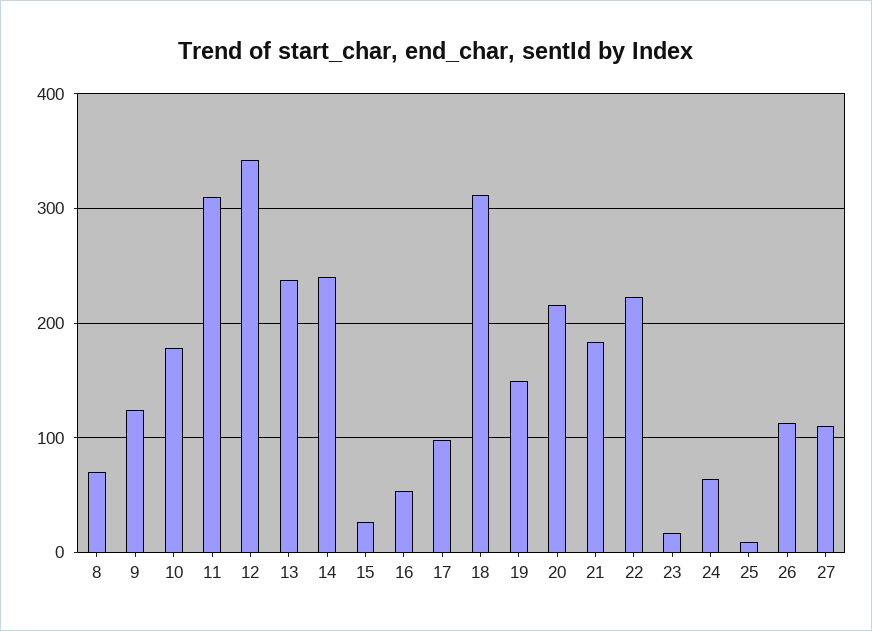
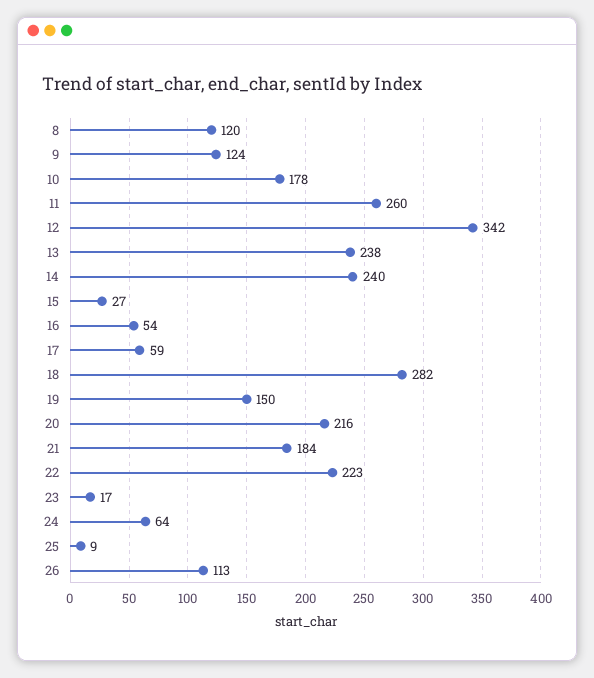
  {
-   "8": 70,
+   "8": 120,
    "9": 124,
    "10": 178,
-   "11": 310,
+   "11": 260,
    "12": 342,
    "13": 238,
    "14": 240,
    "15": 27,
    "16": 54,
-   "17": 100,
+   "17": 59,
-   "18": 310,
+   "18": 282,
    "19": 150,
    "20": 216,
    "21": 184,
    "22": 223,
    "23": 17,
    "24": 64,
    "25": 9,
-   "26": 113,
+   "26": 113
-   "27": 110
  }

